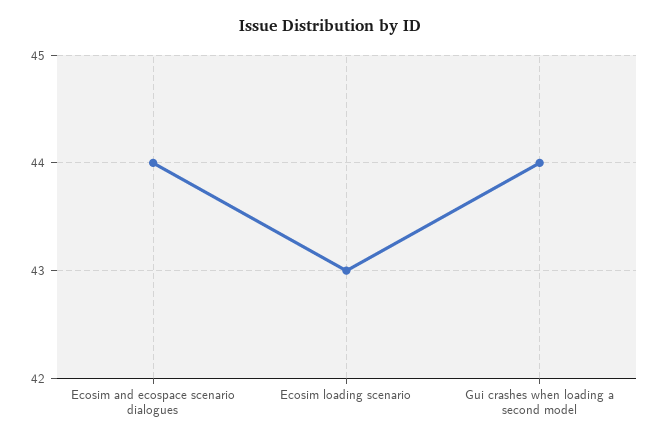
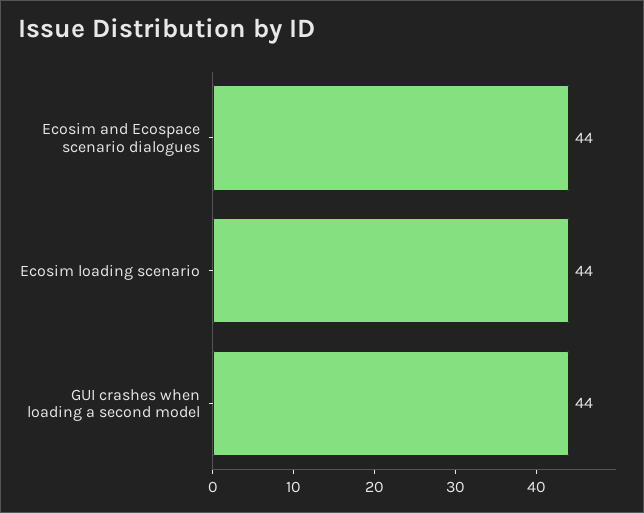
  {
    "Ecosim and ecospace scenario dialogues": 44,
-   "Ecosim loading scenario": 43,
+   "Ecosim loading scenario": 44,
    "Gui crashes when loading a second model": 44
  }

